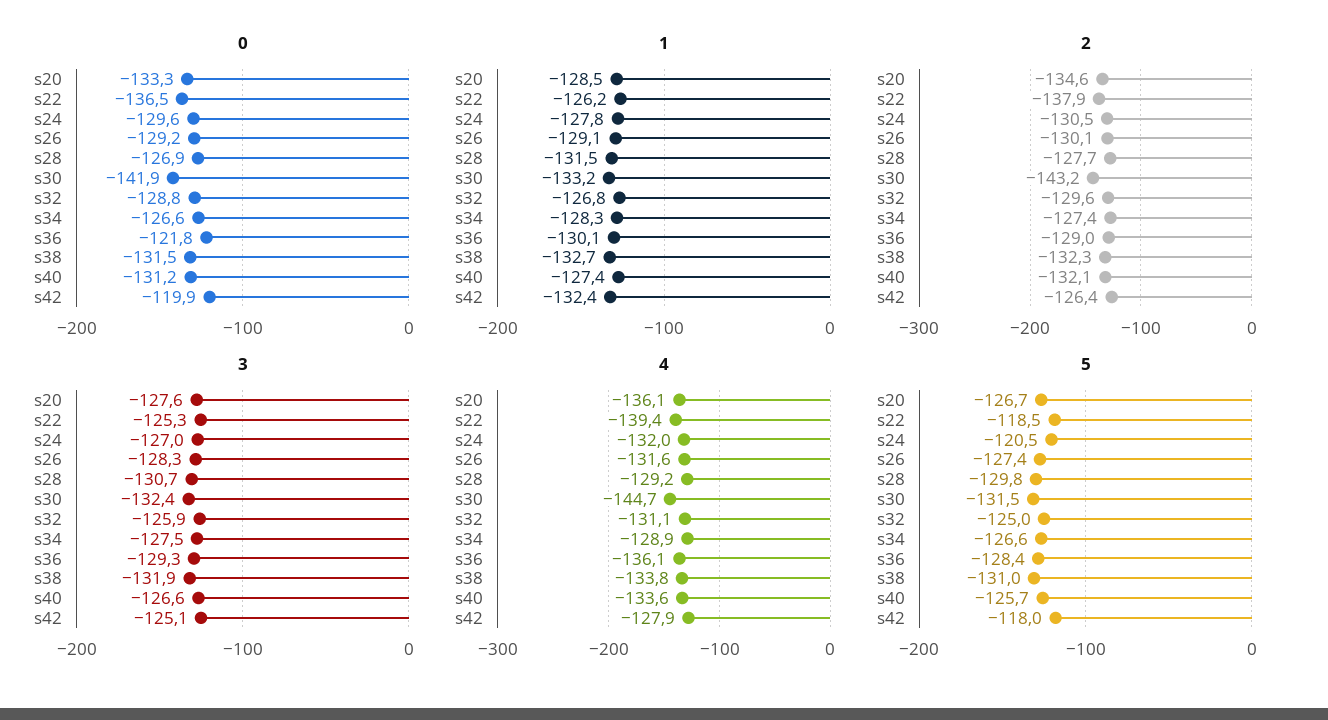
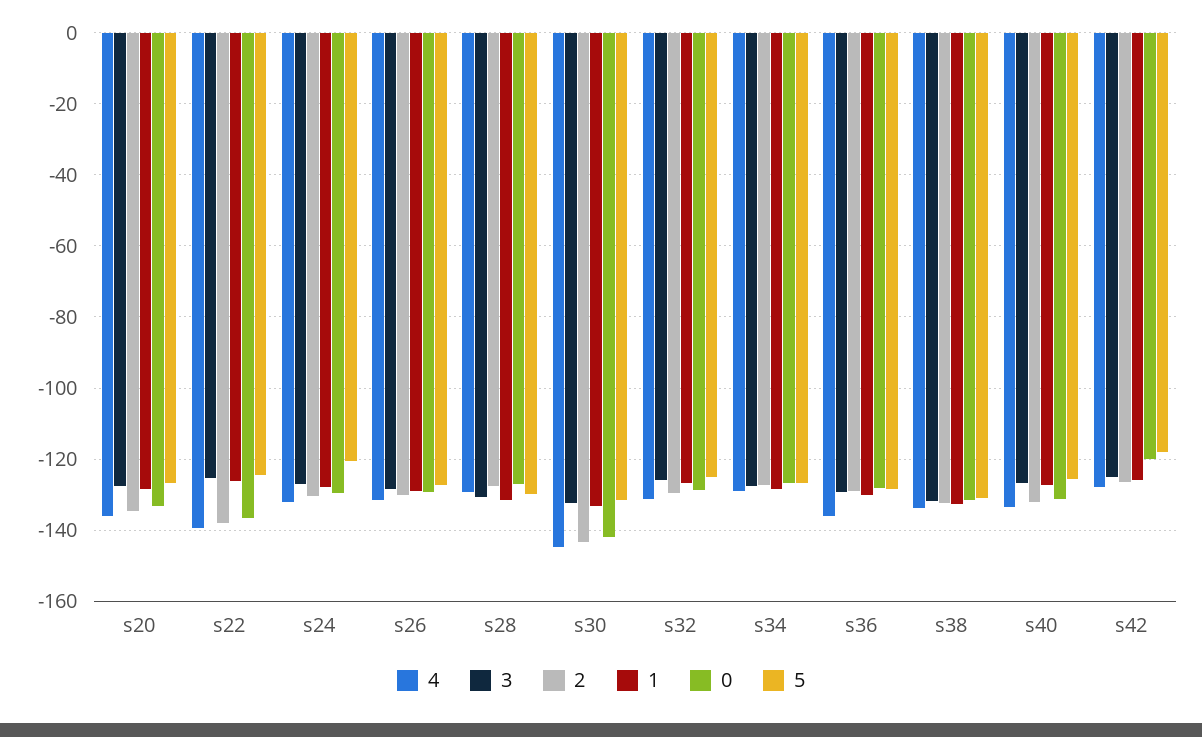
  {
    "0": {
      "s20": -133.3,
      "s22": -136.5,
      "s24": -129.6,
      "s26": -129.2,
      "s28": -126.9,
      "s30": -141.9,
      "s32": -128.8,
      "s34": -126.6,
-     "s36": -121.8,
+     "s36": -128,
      "s38": -131.5,
      "s40": -131.2,
      "s42": -119.9
    },
    "1": {
      "s20": -128.5,
      "s22": -126.2,
      "s24": -127.8,
      "s26": -129.1,
      "s28": -131.5,
      "s30": -133.2,
      "s32": -126.8,
      "s34": -128.3,
      "s36": -130.1,
      "s38": -132.7,
      "s40": -127.4,
-     "s42": -132.4
+     "s42": -126
    },
    "2": {
      "s20": -134.6,
      "s22": -137.9,
      "s24": -130.5,
      "s26": -130.1,
      "s28": -127.7,
      "s30": -143.2,
      "s32": -129.6,
      "s34": -127.4,
      "s36": -129,
      "s38": -132.3,
      "s40": -132.1,
      "s42": -126.4
    },
    "3": {
      "s20": -127.6,
      "s22": -125.3,
      "s24": -127,
      "s26": -128.3,
      "s28": -130.7,
      "s30": -132.4,
      "s32": -125.9,
      "s34": -127.5,
      "s36": -129.3,
      "s38": -131.9,
      "s40": -126.6,
      "s42": -125.1
    },
    "4": {
      "s20": -136.1,
      "s22": -139.4,
      "s24": -132,
      "s26": -131.6,
      "s28": -129.2,
      "s30": -144.7,
      "s32": -131.1,
      "s34": -128.9,
      "s36": -136.1,
      "s38": -133.8,
      "s40": -133.6,
      "s42": -127.9
    },
    "5": {
      "s20": -126.7,
-     "s22": -118.5,
+     "s22": -124,
      "s24": -120.5,
      "s26": -127.4,
      "s28": -129.8,
      "s30": -131.5,
      "s32": -125,
      "s34": -126.6,
      "s36": -128.4,
      "s38": -131,
      "s40": -125.7,
      "s42": -118
    }
  }

